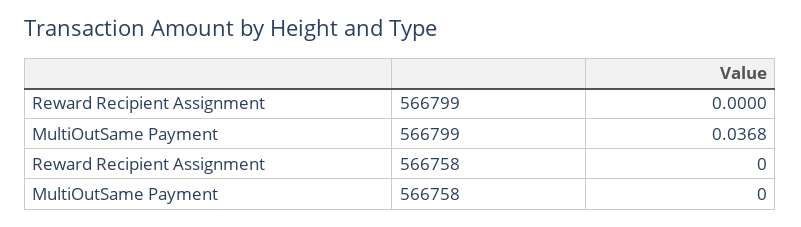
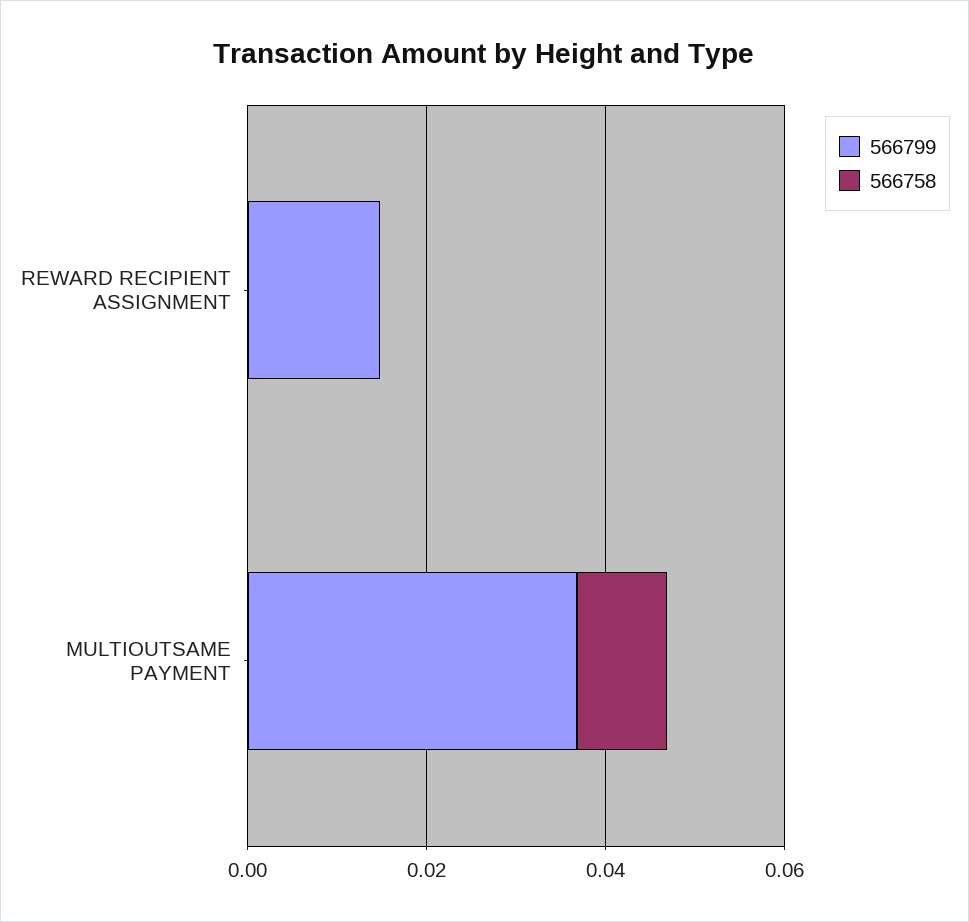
  {
    "566799": {
-     "Reward Recipient Assignment": 0,
+     "Reward Recipient Assignment": 0.015,
      "MultiOutSame Payment": 0.0368
    },
    "566758": {
      "Reward Recipient Assignment": 0,
-     "MultiOutSame Payment": 0
+     "MultiOutSame Payment": 0.01
    }
  }

